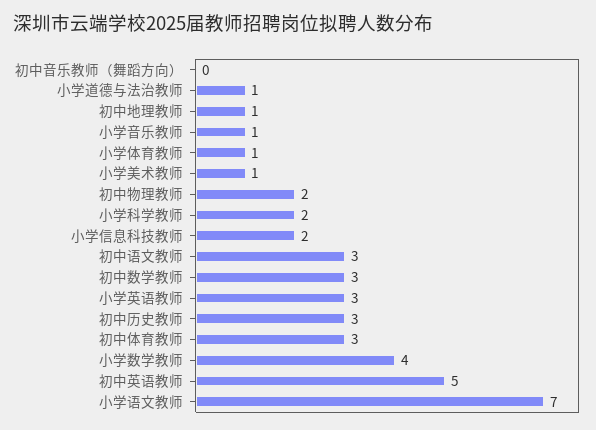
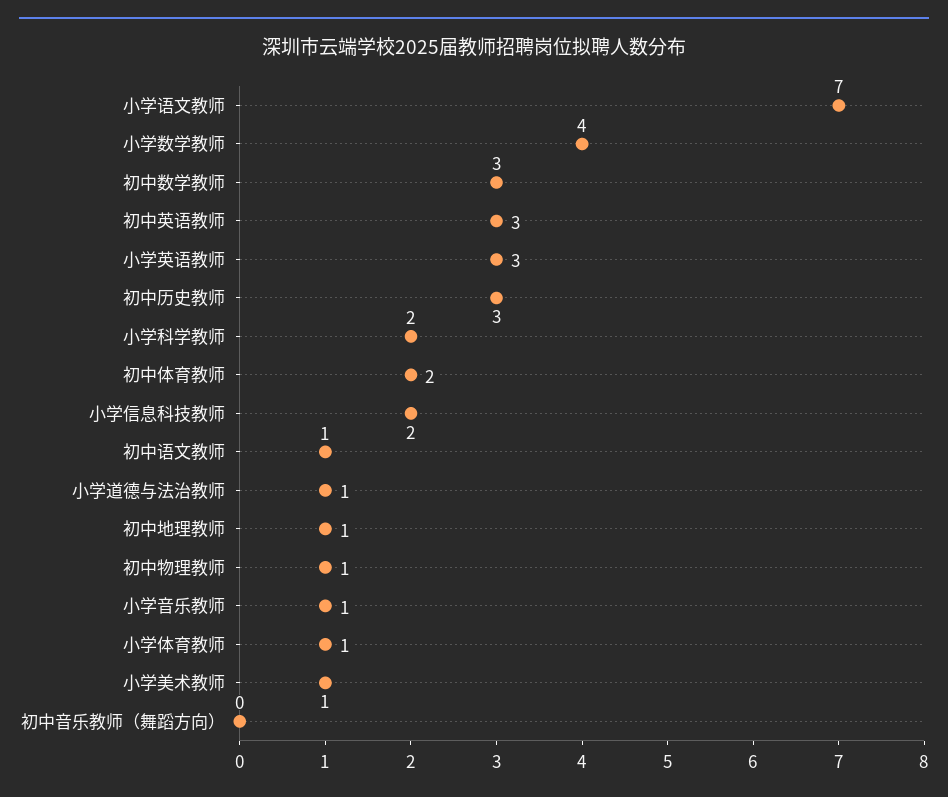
  {
    "初中音乐教师（舞蹈方向）": 0,
    "小学道德与法治教师": 1,
    "初中地理教师": 1,
    "小学音乐教师": 1,
    "小学体育教师": 1,
    "小学美术教师": 1,
-   "初中物理教师": 2,
+   "初中物理教师": 1,
    "小学科学教师": 2,
    "小学信息科技教师": 2,
-   "初中语文教师": 3,
+   "初中语文教师": 1,
    "初中数学教师": 3,
    "小学英语教师": 3,
    "初中历史教师": 3,
-   "初中体育教师": 3,
+   "初中体育教师": 2,
    "小学数学教师": 4,
-   "初中英语教师": 5,
+   "初中英语教师": 3,
    "小学语文教师": 7
  }

